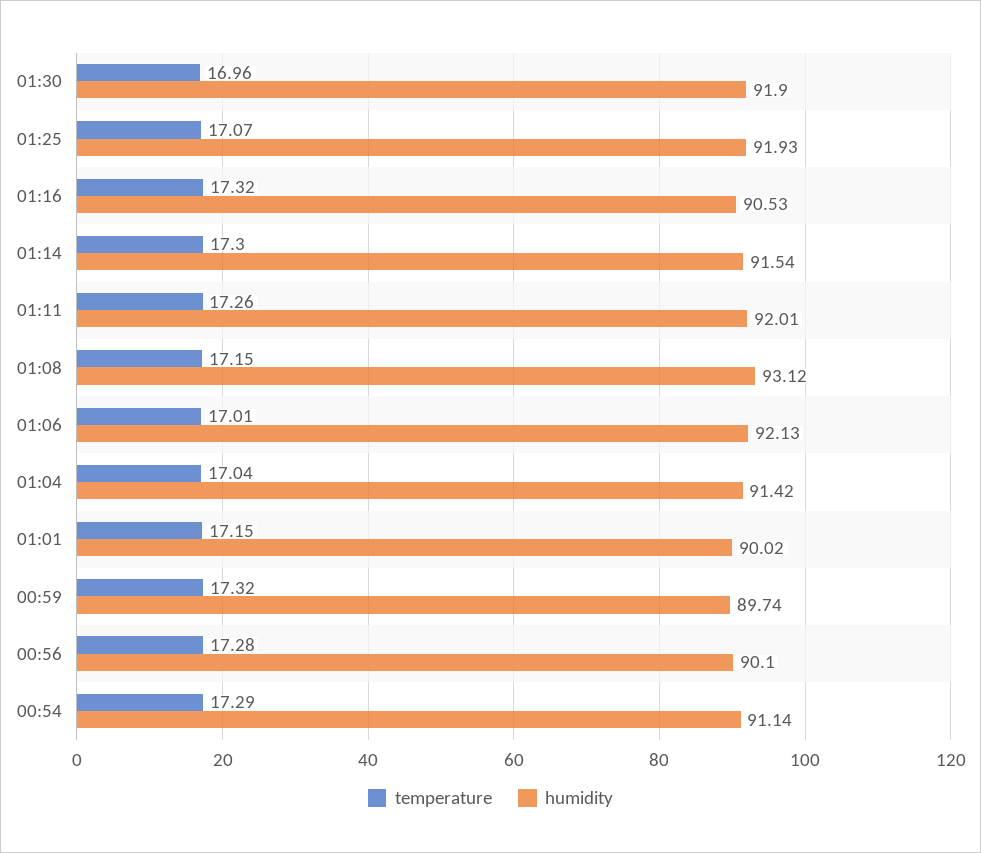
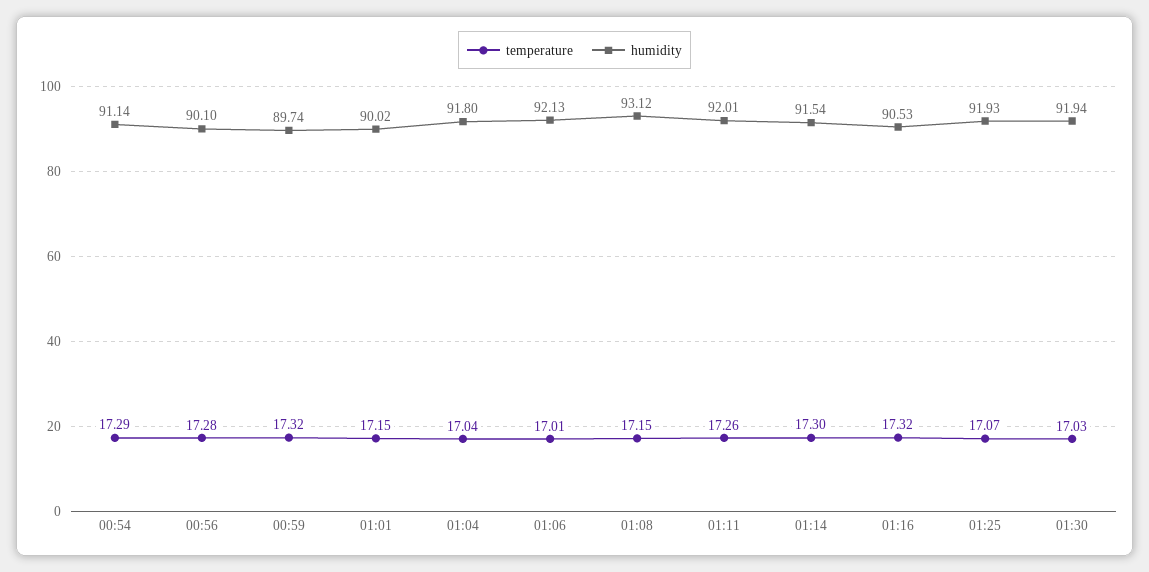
  {
    "temperature": {
-     "01:30": 16.96,
+     "01:30": 17.03,
      "01:25": 17.07,
      "01:16": 17.32,
      "01:14": 17.3,
      "01:11": 17.26,
      "01:08": 17.15,
      "01:06": 17.01,
      "01:04": 17.04,
      "01:01": 17.15,
      "00:59": 17.32,
      "00:56": 17.28,
      "00:54": 17.29
    },
    "humidity": {
-     "01:30": 91.9,
+     "01:30": 91.94,
      "01:25": 91.93,
      "01:16": 90.53,
      "01:14": 91.54,
      "01:11": 92.01,
      "01:08": 93.12,
      "01:06": 92.13,
-     "01:04": 91.42,
+     "01:04": 91.8,
      "01:01": 90.02,
      "00:59": 89.74,
      "00:56": 90.1,
      "00:54": 91.14
    }
  }

